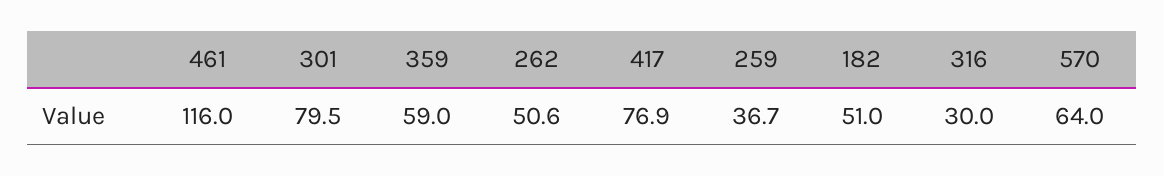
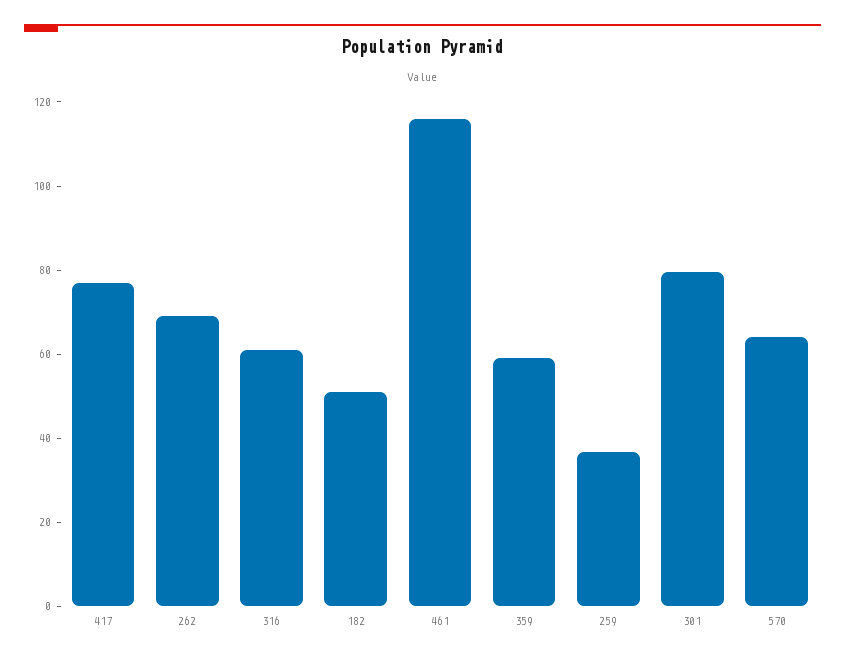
  {
    "461": 116,
    "301": 79.5,
    "359": 59,
-   "262": 50.6,
+   "262": 70,
    "417": 76.9,
    "259": 36.7,
    "182": 51,
-   "316": 30,
+   "316": 60,
    "570": 64
  }

